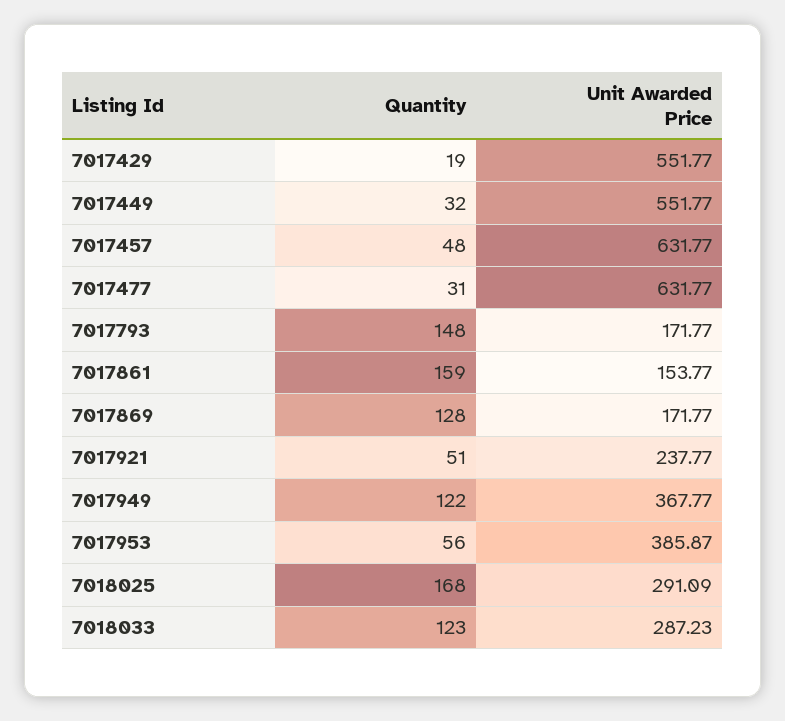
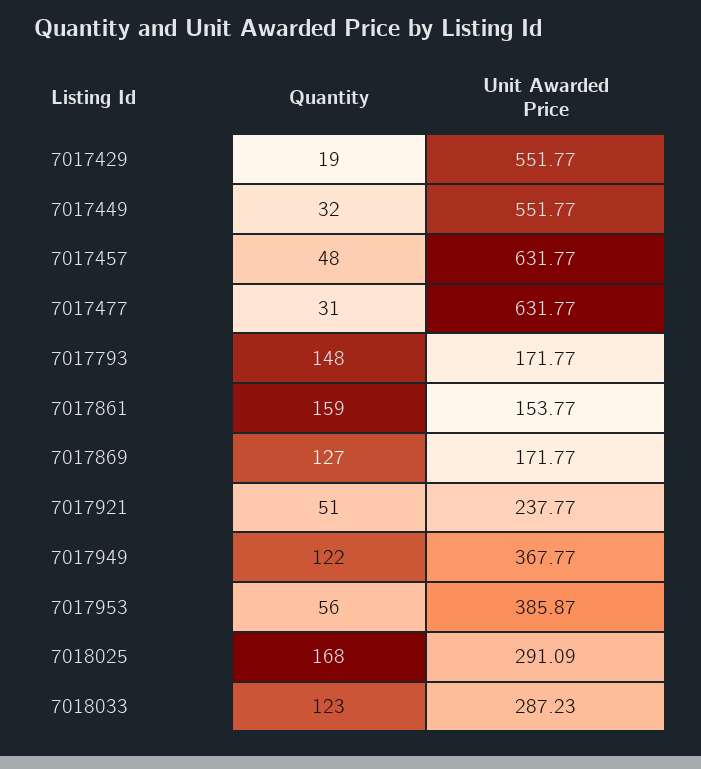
  {
    "Quantity": {
      "7017429": 19,
      "7017449": 32,
      "7017457": 48,
      "7017477": 31,
      "7017793": 148,
      "7017861": 159,
-     "7017869": 128,
+     "7017869": 127,
      "7017921": 51,
      "7017949": 122,
      "7017953": 56,
      "7018025": 168,
      "7018033": 123
    },
    "Unit Awarded Price": {
      "7017429": 551.77,
      "7017449": 551.77,
      "7017457": 631.77,
      "7017477": 631.77,
      "7017793": 171.77,
      "7017861": 153.77,
      "7017869": 171.77,
      "7017921": 237.77,
      "7017949": 367.77,
      "7017953": 385.87,
      "7018025": 291.09,
      "7018033": 287.23
    }
  }

